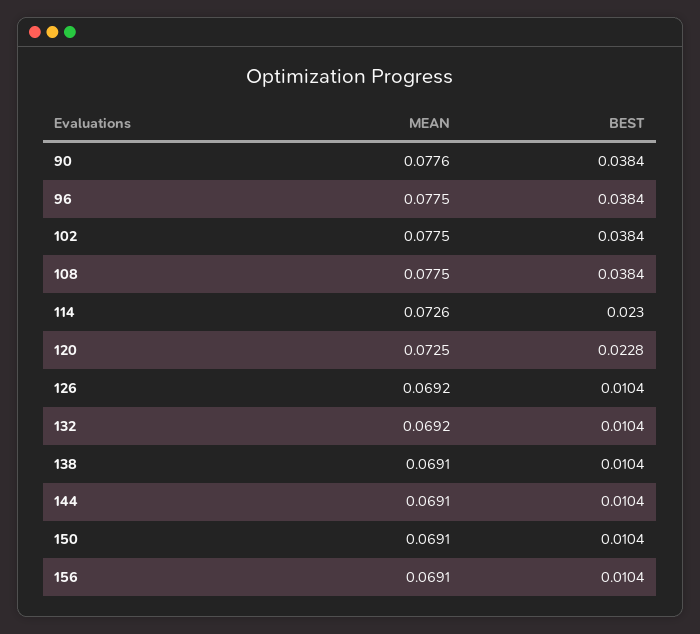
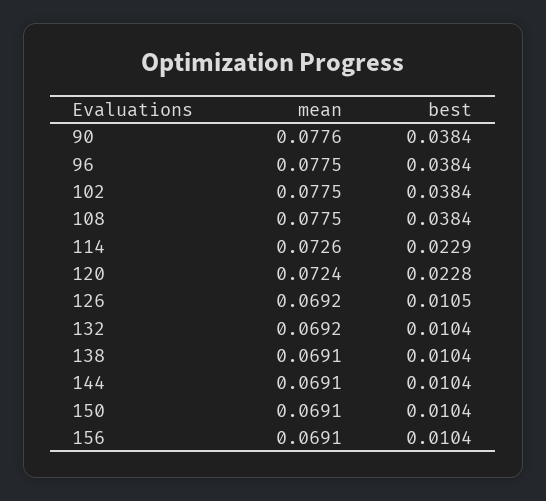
  {
    "MEAN": {
      "90": 0.0776,
      "96": 0.0775,
      "102": 0.0775,
      "108": 0.0775,
      "114": 0.0726,
-     "120": 0.0725,
+     "120": 0.0724,
      "126": 0.0692,
      "132": 0.0692,
      "138": 0.0691,
      "144": 0.0691,
      "150": 0.0691,
      "156": 0.0691
    },
    "BEST": {
      "90": 0.0384,
      "96": 0.0384,
      "102": 0.0384,
      "108": 0.0384,
-     "114": 0.023,
+     "114": 0.0229,
      "120": 0.0228,
-     "126": 0.0104,
+     "126": 0.0105,
      "132": 0.0104,
      "138": 0.0104,
      "144": 0.0104,
      "150": 0.0104,
      "156": 0.0104
    }
  }

